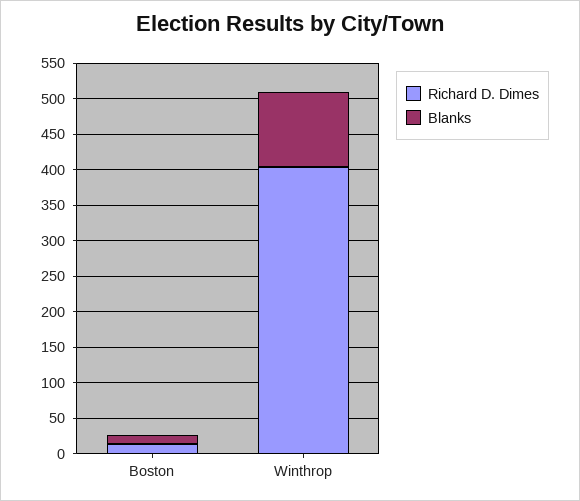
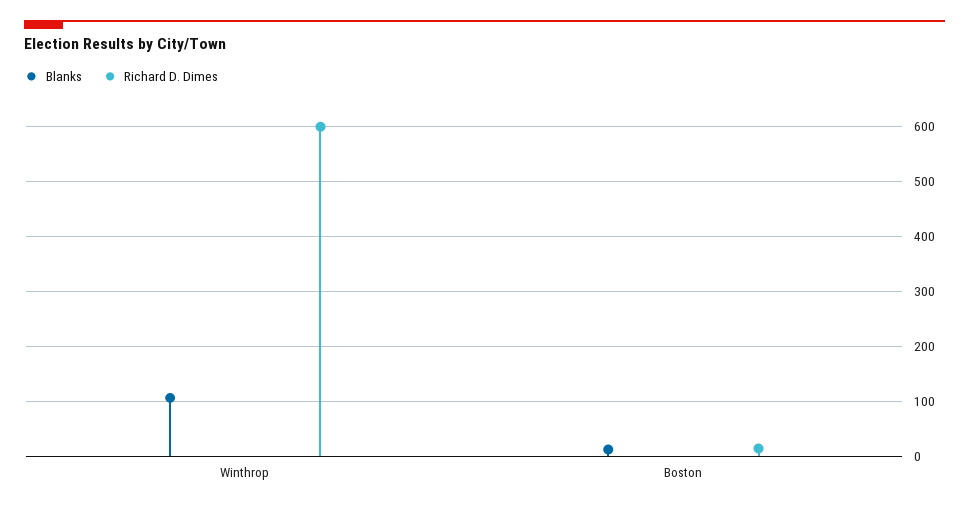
  {
    "Richard D. Dimes": {
      "Boston": 20,
-     "Winthrop": 400
+     "Winthrop": 600
    },
    "Blanks": {
      "Boston": 20,
      "Winthrop": 100
    }
  }

